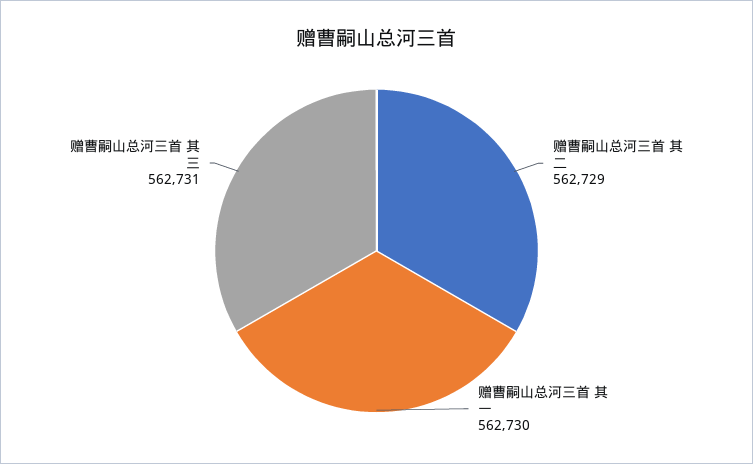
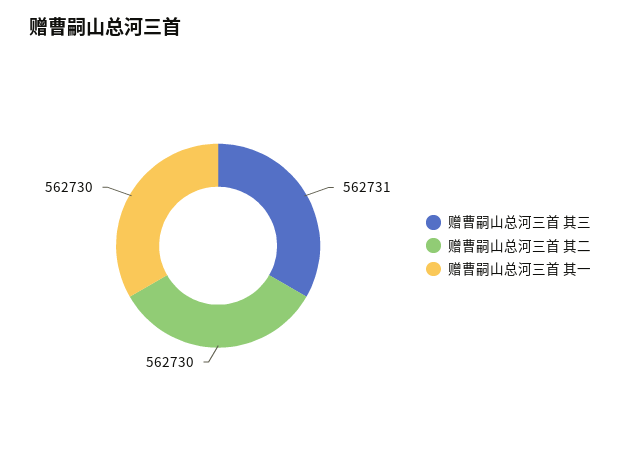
  {
-   "赠曹嗣山总河三首 其二": 562729,
+   "赠曹嗣山总河三首 其二": 562730,
    "赠曹嗣山总河三首 其一": 562730,
    "赠曹嗣山总河三首 其三": 562731
  }

